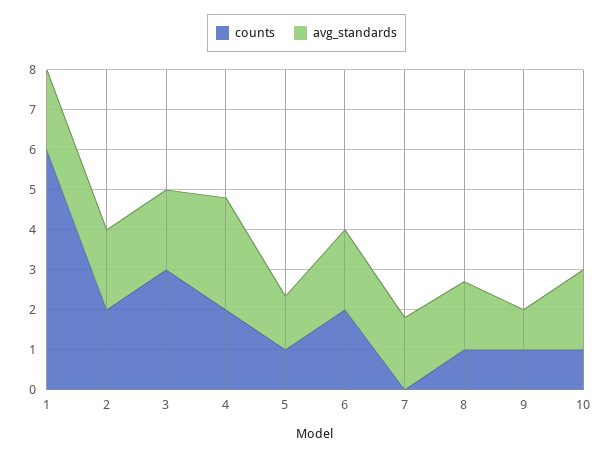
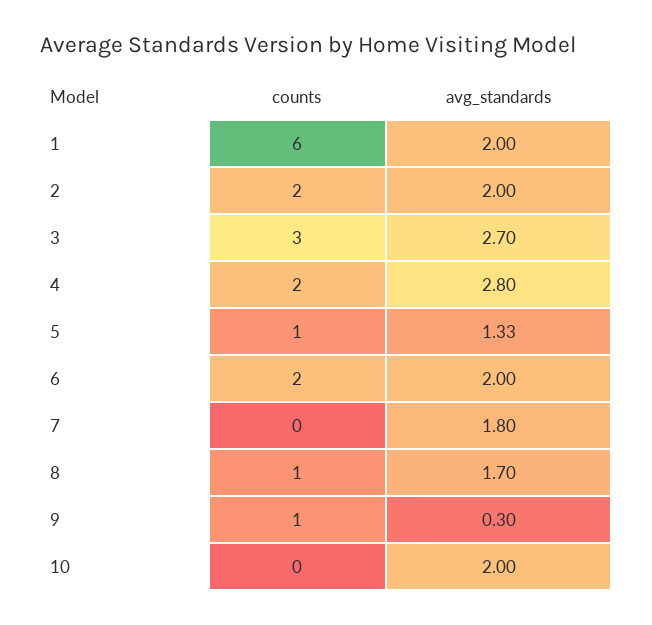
  {
    "counts": {
      "1": 6,
      "2": 2,
      "3": 3,
      "4": 2,
      "5": 1,
      "6": 2,
      "7": 0,
      "8": 1,
      "9": 1,
-     "10": 1
+     "10": 0
    },
    "avg_standards": {
      "1": 2,
      "2": 2,
-     "3": 2,
+     "3": 2.7,
      "4": 2.8,
      "5": 1.33,
      "6": 2,
      "7": 1.8,
      "8": 1.7,
-     "9": 1,
+     "9": 0.3,
      "10": 2
    }
  }

